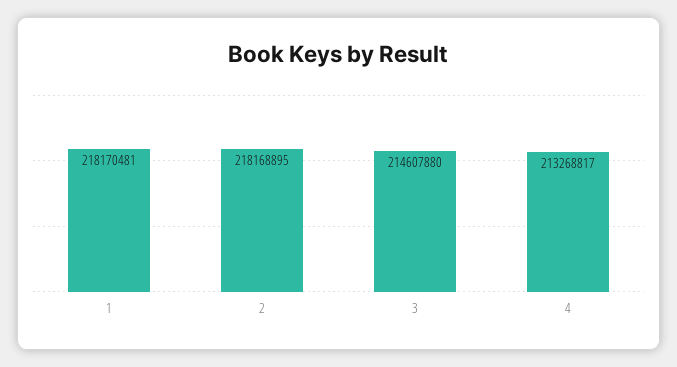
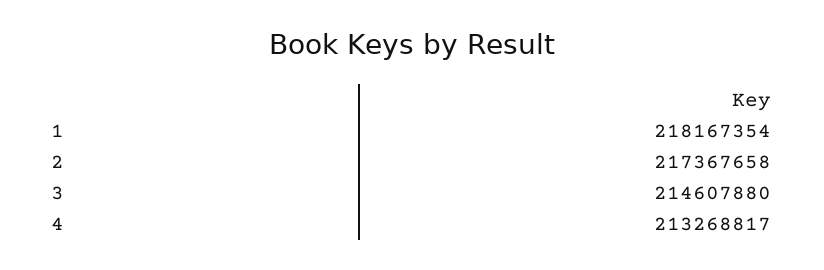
  {
-   "1": 218170481,
+   "1": 218167354,
-   "2": 218168895,
+   "2": 217367658,
    "3": 214607880,
    "4": 213268817
  }

